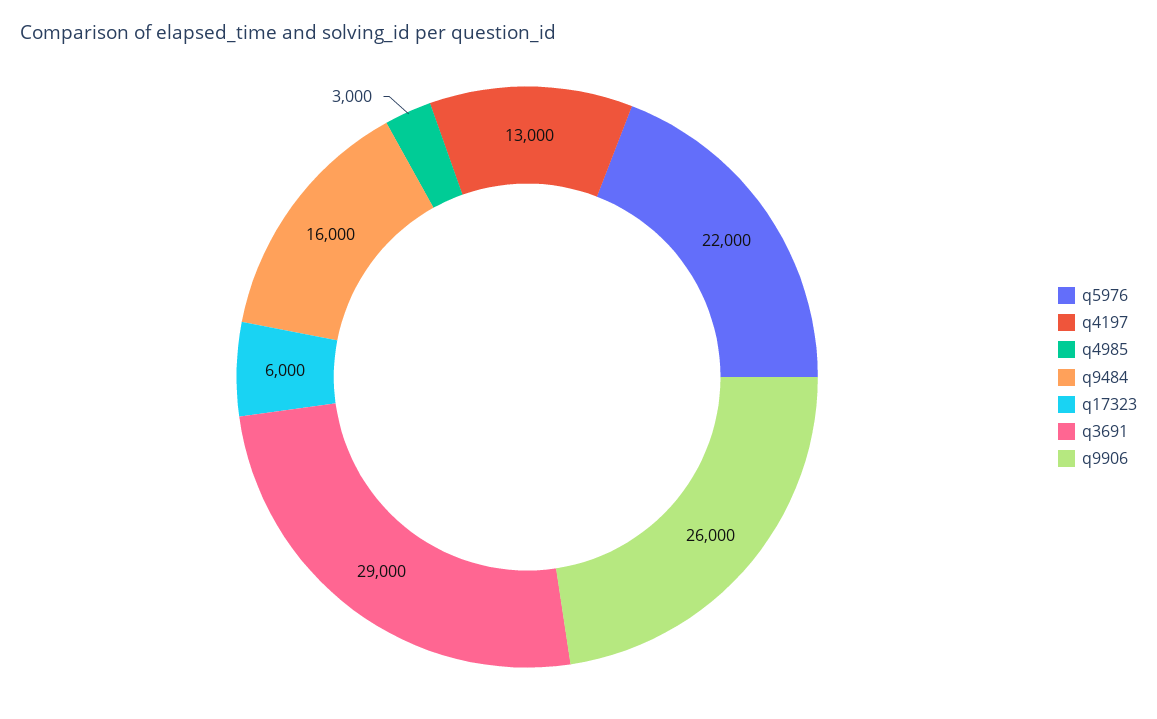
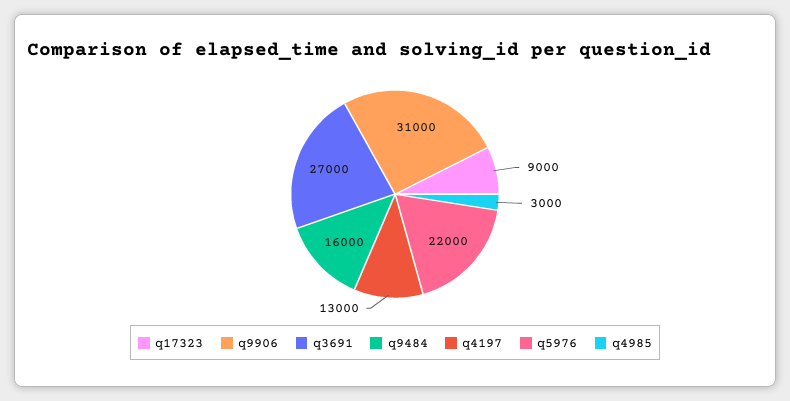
  {
    "q5976": 22000,
    "q4197": 13000,
    "q4985": 3000,
    "q9484": 16000,
-   "q17323": 6000,
+   "q17323": 9000,
-   "q3691": 29000,
+   "q3691": 27000,
-   "q9906": 26000
+   "q9906": 31000
  }

